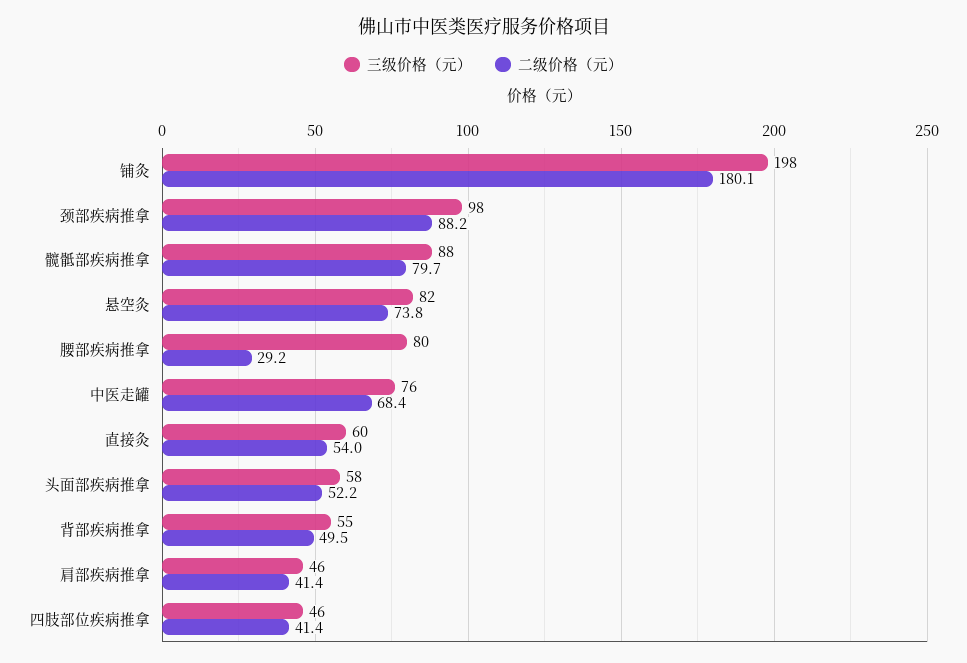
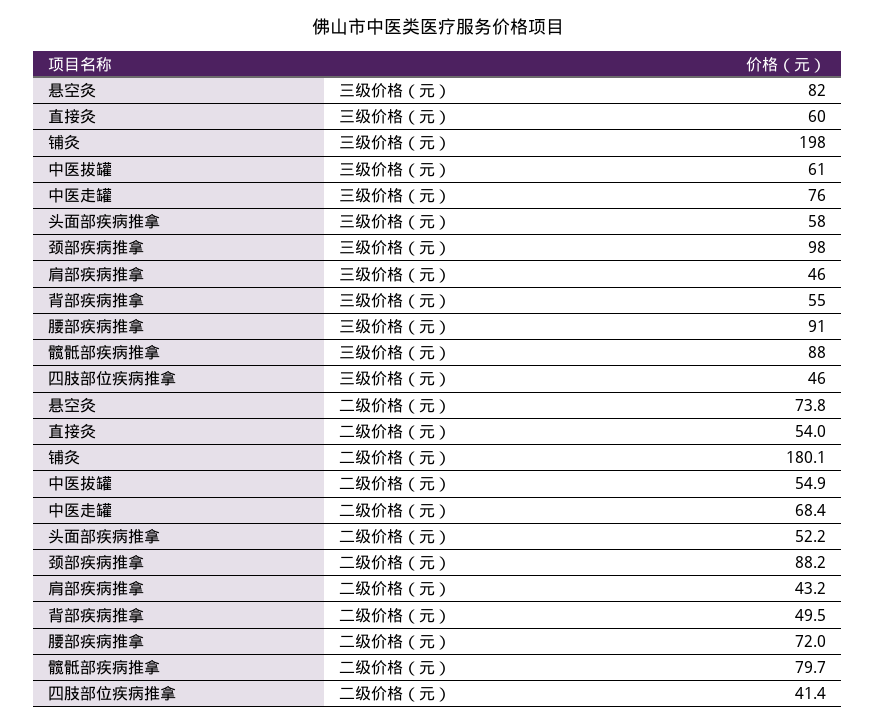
  {
    "三级价格（元）": {
      "铺灸": 198,
      "颈部疾病推拿": 98,
      "髋骶部疾病推拿": 88,
      "悬空灸": 82,
-     "腰部疾病推拿": 80,
+     "腰部疾病推拿": 91,
      "中医走罐": 76,
      "直接灸": 60,
      "头面部疾病推拿": 58,
      "背部疾病推拿": 55,
      "肩部疾病推拿": 46,
-     "四肢部位疾病推拿": 46
+     "四肢部位疾病推拿": 46,
+     "中医拔罐": 61
    },
    "二级价格（元）": {
      "铺灸": 180.1,
      "颈部疾病推拿": 88.2,
      "髋骶部疾病推拿": 79.7,
      "悬空灸": 73.8,
-     "腰部疾病推拿": 29.2,
+     "腰部疾病推拿": 72,
      "中医走罐": 68.4,
      "直接灸": 54,
      "头面部疾病推拿": 52.2,
      "背部疾病推拿": 49.5,
-     "肩部疾病推拿": 41.4,
+     "肩部疾病推拿": 43.2,
-     "四肢部位疾病推拿": 41.4
+     "四肢部位疾病推拿": 41.4,
+     "中医拔罐": 54.9
    }
  }

